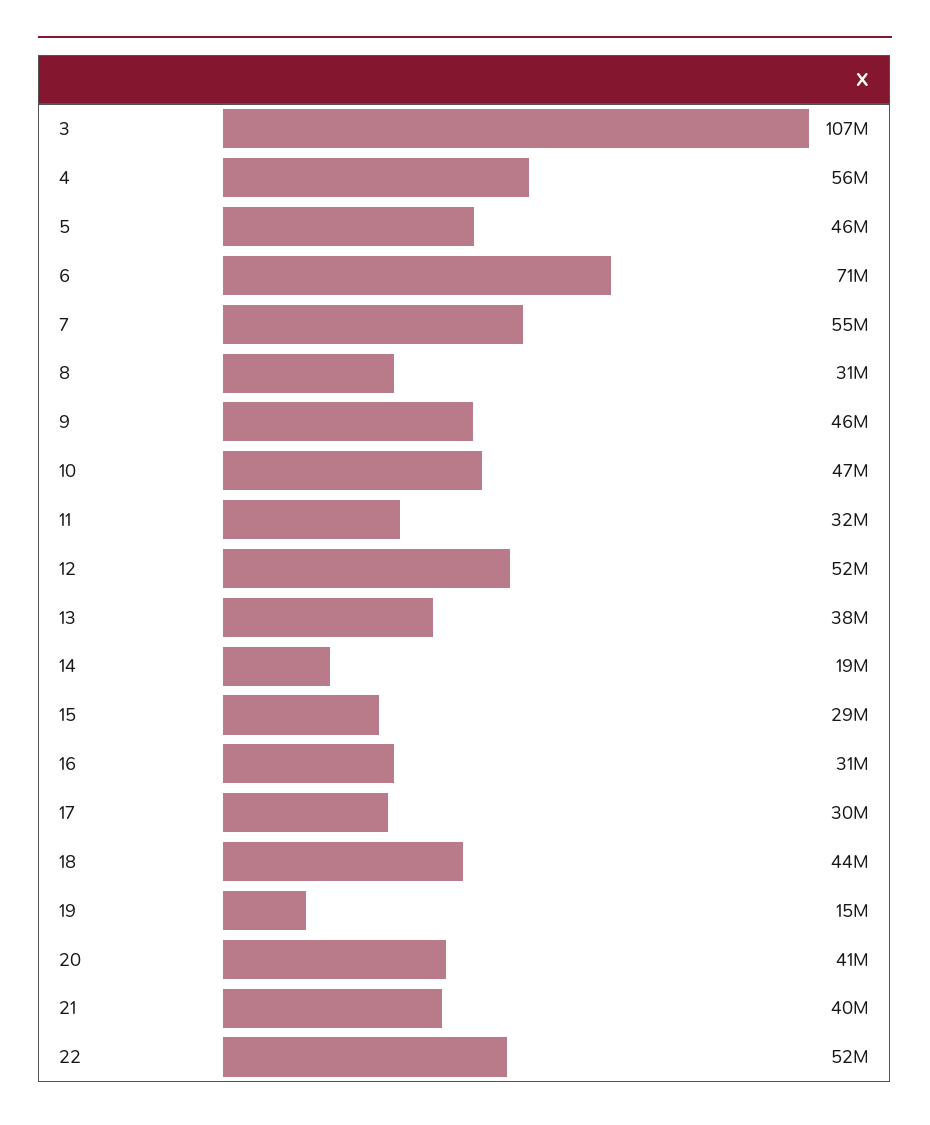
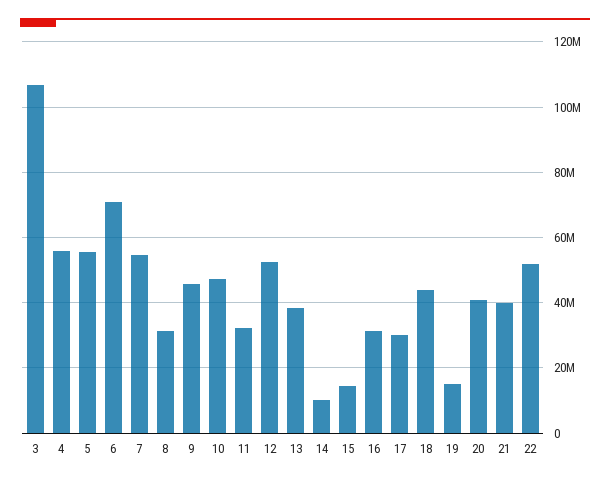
  {
    "3": 107000000,
    "4": 56000000,
-   "5": 46000000,
+   "5": 56000000,
    "6": 71000000,
    "7": 55000000,
    "8": 31000000,
    "9": 46000000,
    "10": 47000000,
    "11": 32000000,
    "12": 52000000,
    "13": 38000000,
-   "14": 19000000,
+   "14": 10000000,
-   "15": 29000000,
+   "15": 14000000,
    "16": 31000000,
    "17": 30000000,
    "18": 44000000,
    "19": 15000000,
    "20": 41000000,
    "21": 40000000,
    "22": 52000000
  }

